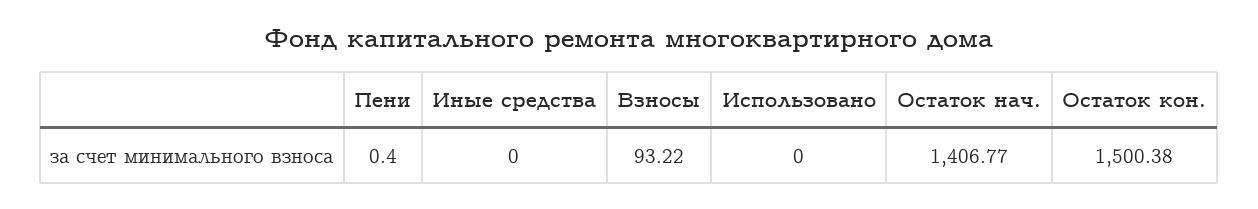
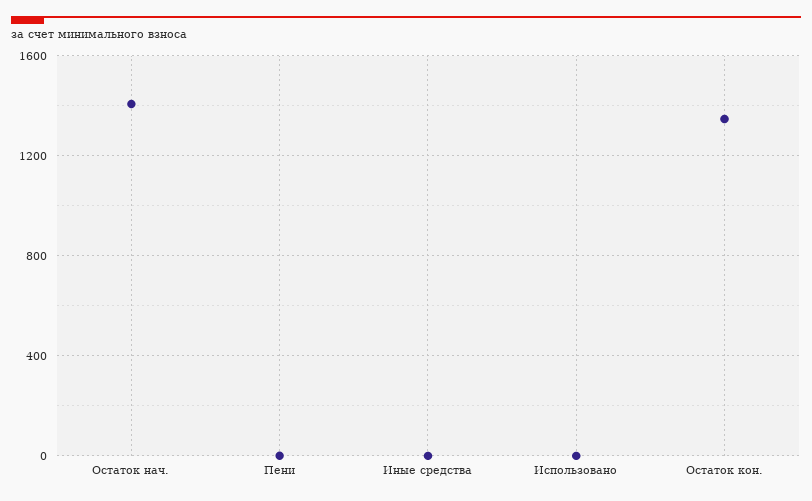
  {
    "Пени": 0.4,
    "Иные средства": 0,
-   "Взносы": 93.22,
    "Использовано": 0,
    "Остаток нач.": 1406.77,
-   "Остаток кон.": 1500.38
+   "Остаток кон.": 1350
  }

